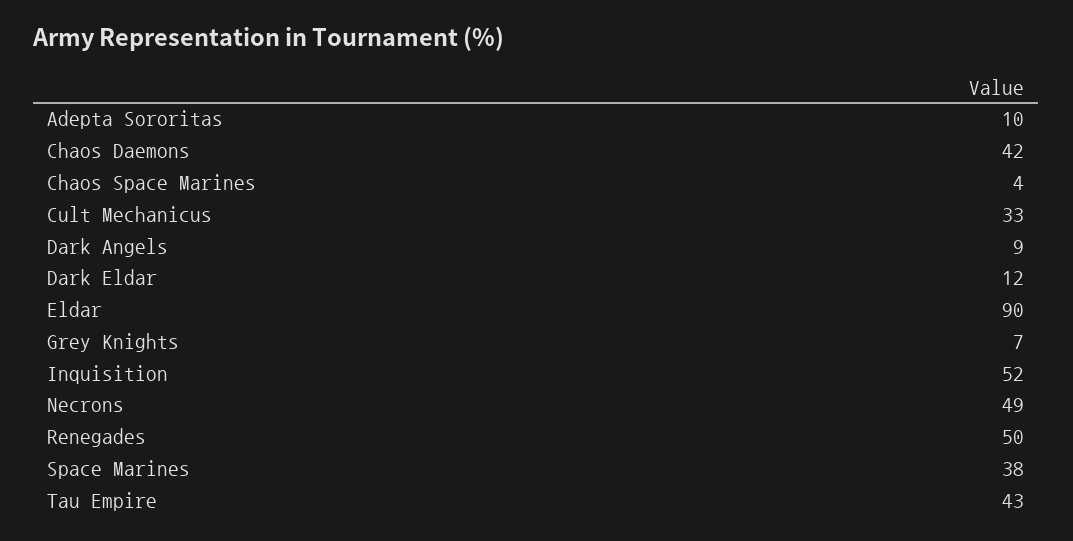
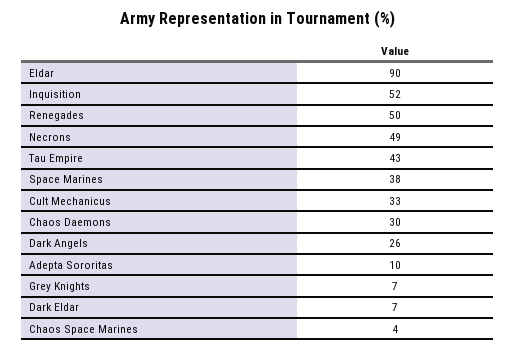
  {
    "Adepta Sororitas": 10,
-   "Chaos Daemons": 42,
+   "Chaos Daemons": 30,
    "Chaos Space Marines": 4,
    "Cult Mechanicus": 33,
-   "Dark Angels": 9,
+   "Dark Angels": 26,
-   "Dark Eldar": 12,
+   "Dark Eldar": 7,
    "Eldar": 90,
    "Grey Knights": 7,
    "Inquisition": 52,
    "Necrons": 49,
    "Renegades": 50,
    "Space Marines": 38,
    "Tau Empire": 43
  }

